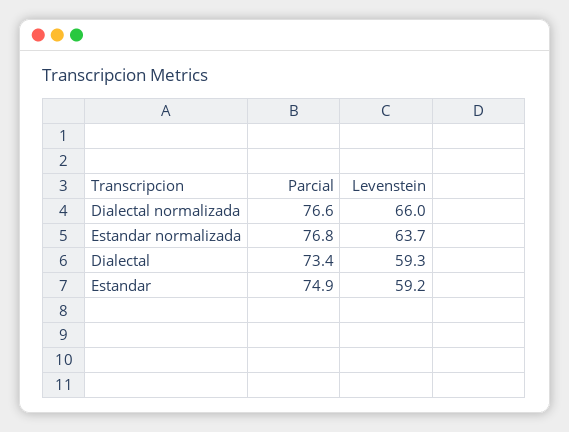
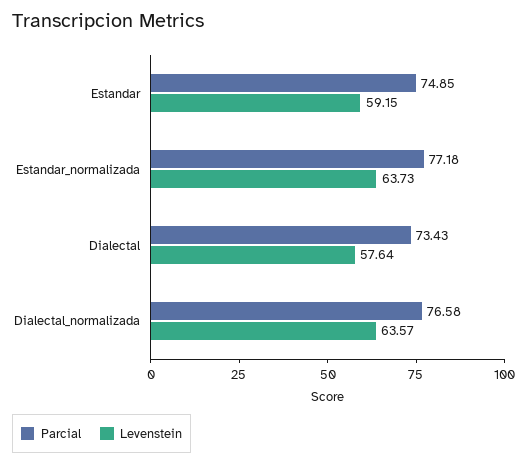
  {
    "Parcial": {
      "Dialectal normalizada": 76.58,
-     "Estandar normalizada": 76.8,
+     "Estandar normalizada": 77.18,
      "Dialectal": 73.43,
      "Estandar": 74.85
    },
    "Levenstein": {
-     "Dialectal normalizada": 66,
+     "Dialectal normalizada": 63.57,
      "Estandar normalizada": 63.73,
-     "Dialectal": 59.3,
+     "Dialectal": 57.64,
      "Estandar": 59.15
    }
  }

